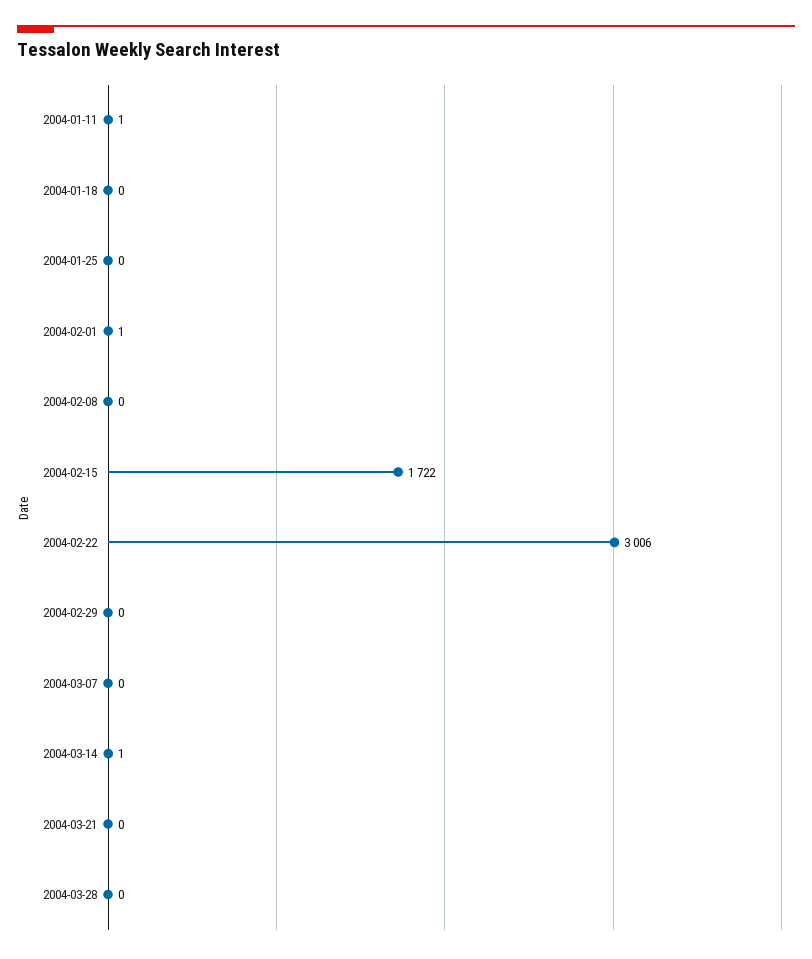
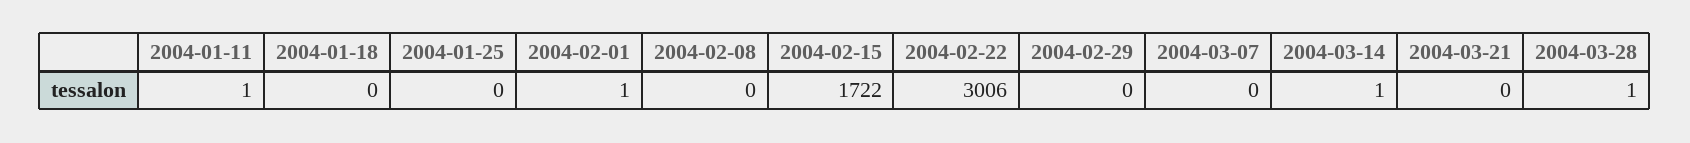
  {
    "2004-01-11": 1,
    "2004-01-18": 0,
    "2004-01-25": 0,
    "2004-02-01": 1,
    "2004-02-08": 0,
    "2004-02-15": 1722,
    "2004-02-22": 3006,
    "2004-02-29": 0,
    "2004-03-07": 0,
    "2004-03-14": 1,
    "2004-03-21": 0,
-   "2004-03-28": 0
+   "2004-03-28": 1
  }

